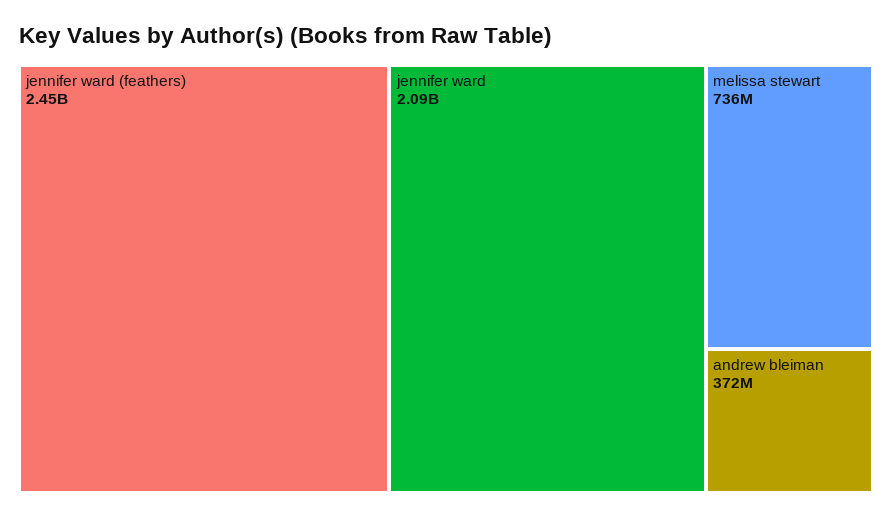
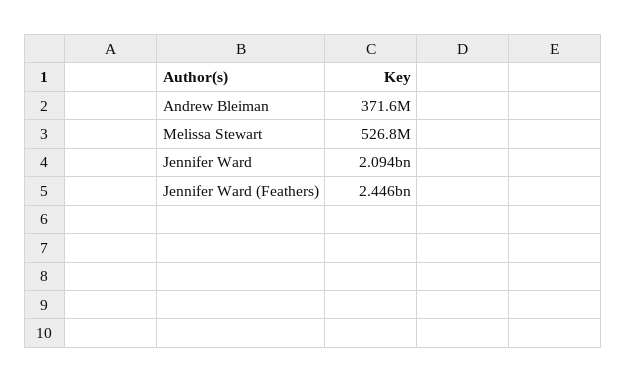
  {
    "jennifer ward (feathers)": 2446000000,
    "jennifer ward": 2094000000,
-   "melissa stewart": 736000000,
+   "melissa stewart": 526800000,
    "andrew bleiman": 371600000
  }

